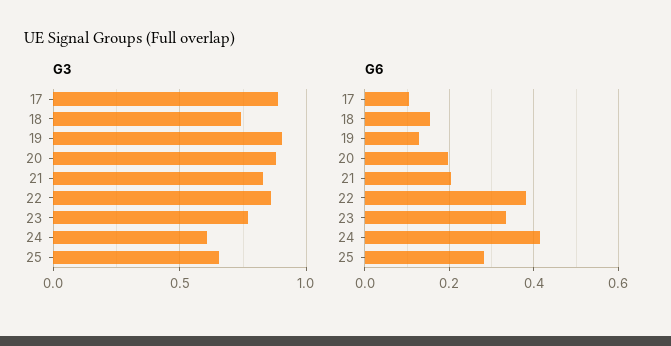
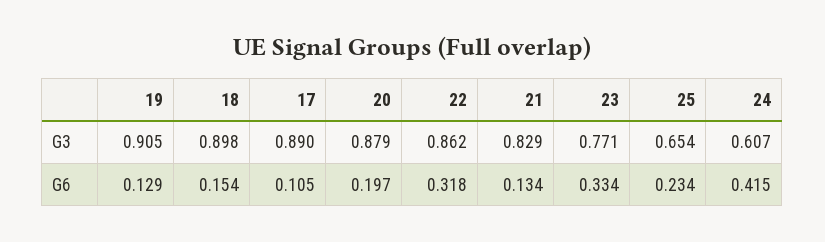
  {
    "G3": {
      "17": 0.89,
-     "18": 0.75,
+     "18": 0.898,
      "19": 0.905,
      "20": 0.879,
      "21": 0.829,
      "22": 0.862,
      "23": 0.771,
      "24": 0.607,
      "25": 0.654
    },
    "G6": {
      "17": 0.105,
      "18": 0.154,
      "19": 0.129,
      "20": 0.197,
-     "21": 0.2,
+     "21": 0.134,
-     "22": 0.38,
+     "22": 0.318,
      "23": 0.334,
      "24": 0.415,
-     "25": 0.28
+     "25": 0.234
    }
  }

